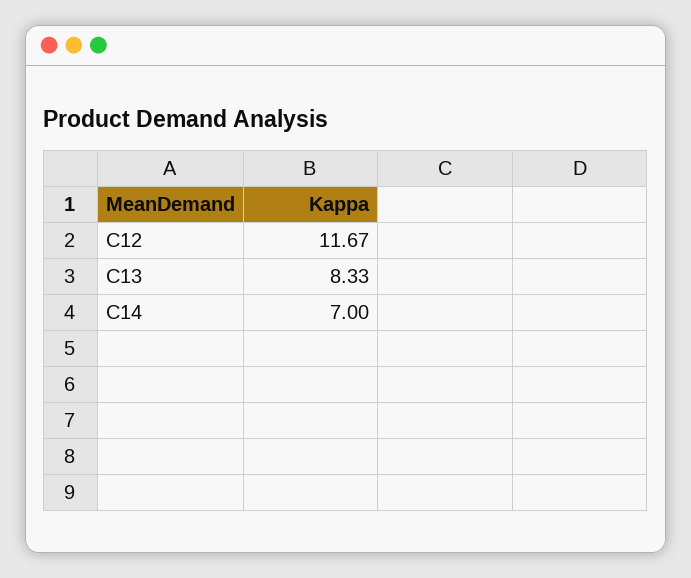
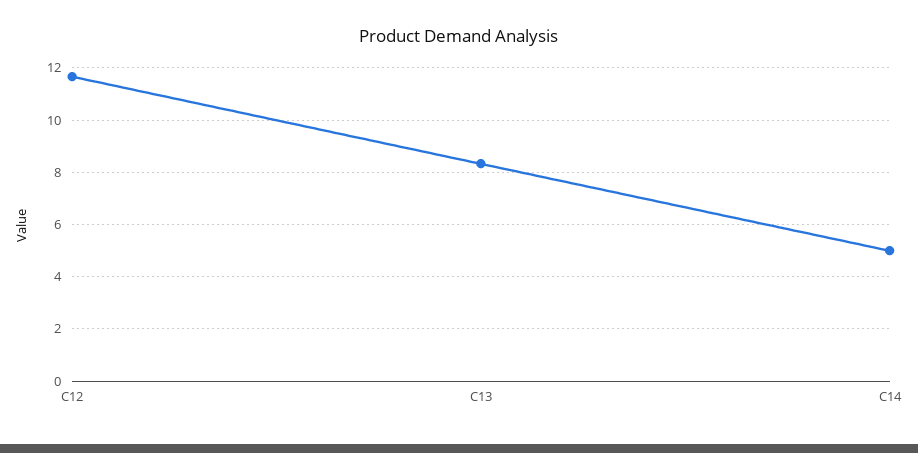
  {
    "C12": 11.67,
    "C13": 8.33,
-   "C14": 7
+   "C14": 5
  }

